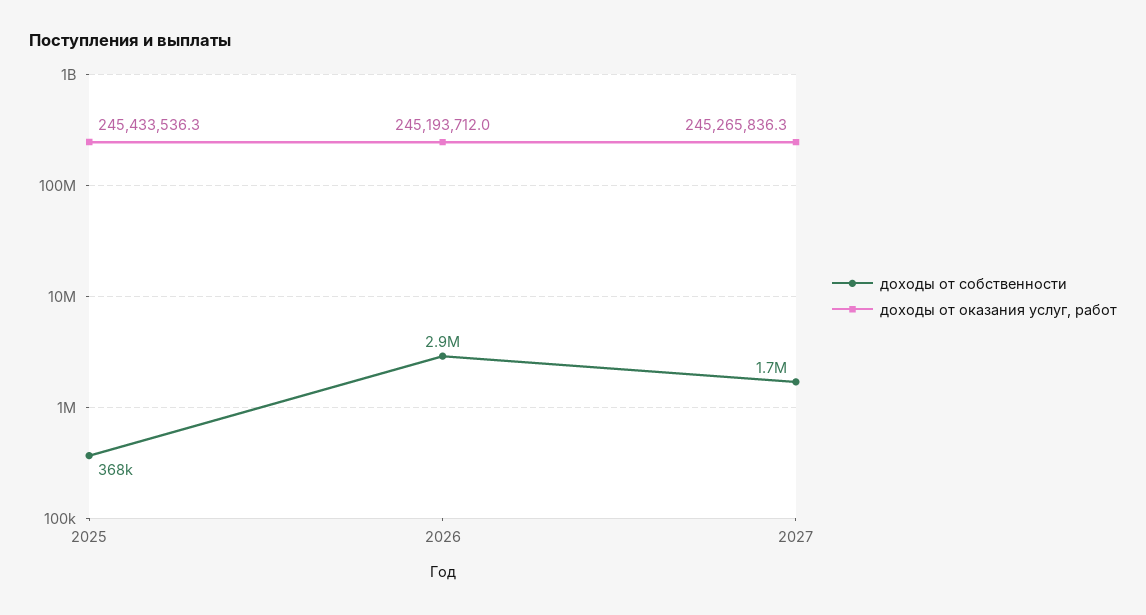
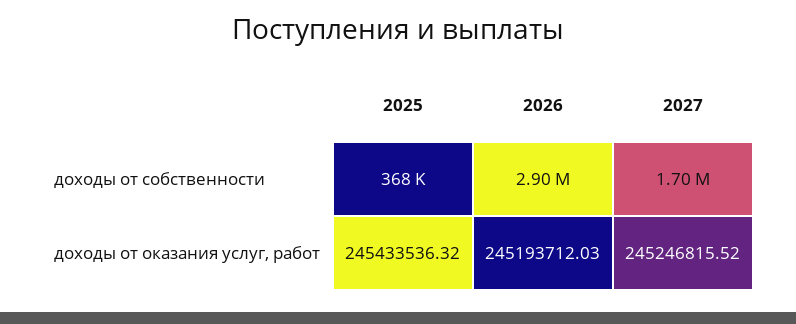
  {
    "доходы от собственности": {
      "2025": 368000,
      "2026": 2900000,
      "2027": 1700000
    },
    "доходы от оказания услуг, работ": {
      "2025": 245433536.32,
      "2026": 245193712.03,
-     "2027": 245265836.3
+     "2027": 245246815.52
    }
  }

